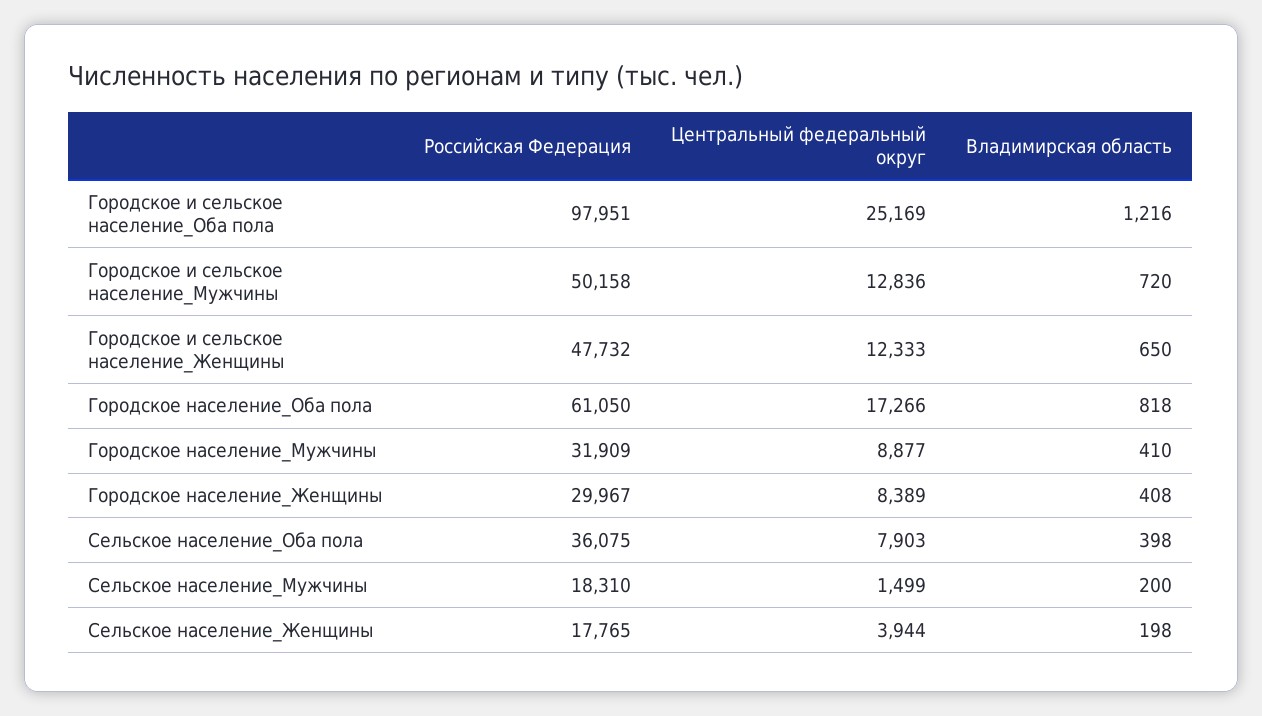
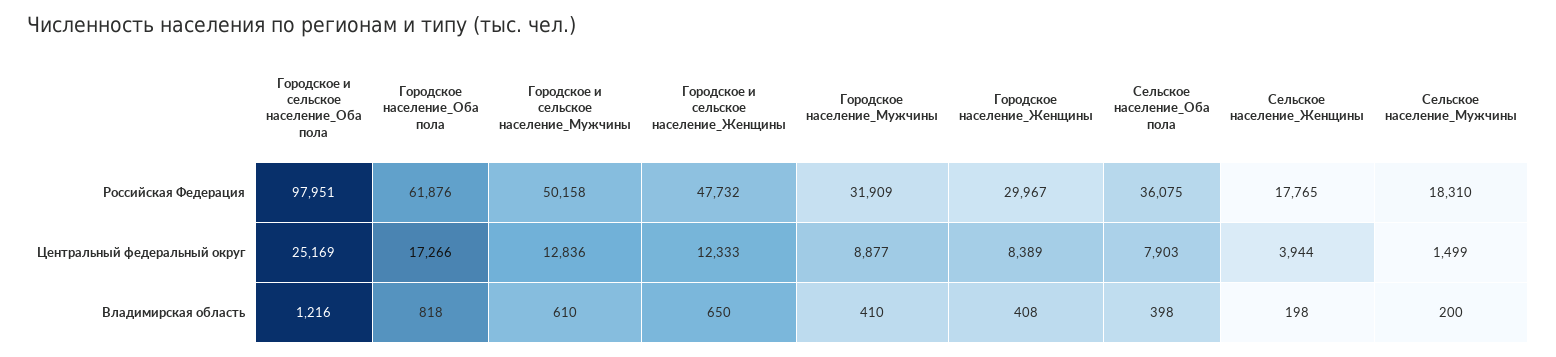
  {
    "Российская Федерация": {
      "Городское и сельское население_Оба пола": 97951,
      "Городское и сельское население_Мужчины": 50158,
      "Городское и сельское население_Женщины": 47732,
-     "Городское население_Оба пола": 61050,
+     "Городское население_Оба пола": 61876,
      "Городское население_Мужчины": 31909,
      "Городское население_Женщины": 29967,
      "Сельское население_Оба пола": 36075,
      "Сельское население_Мужчины": 18310,
      "Сельское население_Женщины": 17765
    },
    "Центральный федеральный округ": {
      "Городское и сельское население_Оба пола": 25169,
      "Городское и сельское население_Мужчины": 12836,
      "Городское и сельское население_Женщины": 12333,
      "Городское население_Оба пола": 17266,
      "Городское население_Мужчины": 8877,
      "Городское население_Женщины": 8389,
      "Сельское население_Оба пола": 7903,
      "Сельское население_Мужчины": 1499,
      "Сельское население_Женщины": 3944
    },
    "Владимирская область": {
      "Городское и сельское население_Оба пола": 1216,
-     "Городское и сельское население_Мужчины": 720,
+     "Городское и сельское население_Мужчины": 610,
      "Городское и сельское население_Женщины": 650,
      "Городское население_Оба пола": 818,
      "Городское население_Мужчины": 410,
      "Городское население_Женщины": 408,
      "Сельское население_Оба пола": 398,
      "Сельское население_Мужчины": 200,
      "Сельское население_Женщины": 198
    }
  }

